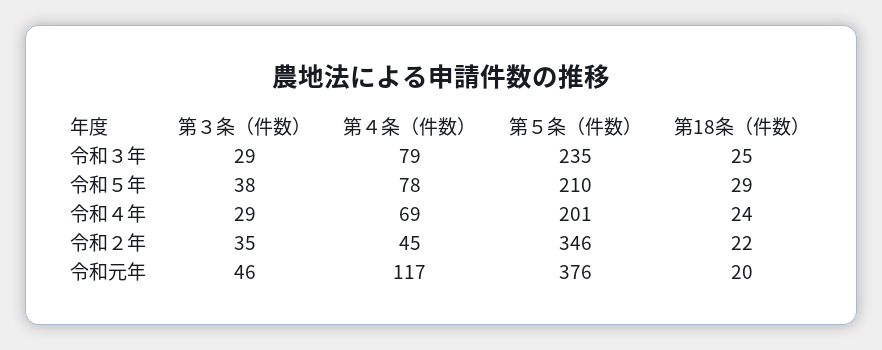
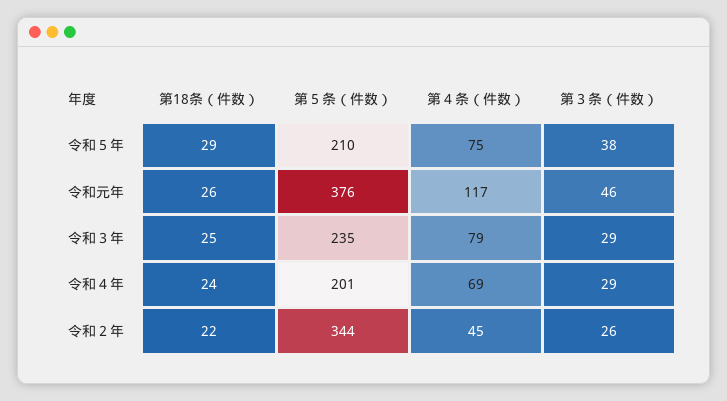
  {
    "第３条（件数）": {
      "令和３年": 29,
      "令和５年": 38,
      "令和４年": 29,
-     "令和２年": 35,
+     "令和２年": 26,
      "令和元年": 46
    },
    "第４条（件数）": {
      "令和３年": 79,
-     "令和５年": 78,
+     "令和５年": 75,
      "令和４年": 69,
      "令和２年": 45,
      "令和元年": 117
    },
    "第５条（件数）": {
      "令和３年": 235,
      "令和５年": 210,
      "令和４年": 201,
-     "令和２年": 346,
+     "令和２年": 344,
      "令和元年": 376
    },
    "第18条（件数）": {
      "令和３年": 25,
      "令和５年": 29,
      "令和４年": 24,
      "令和２年": 22,
-     "令和元年": 20
+     "令和元年": 26
    }
  }

